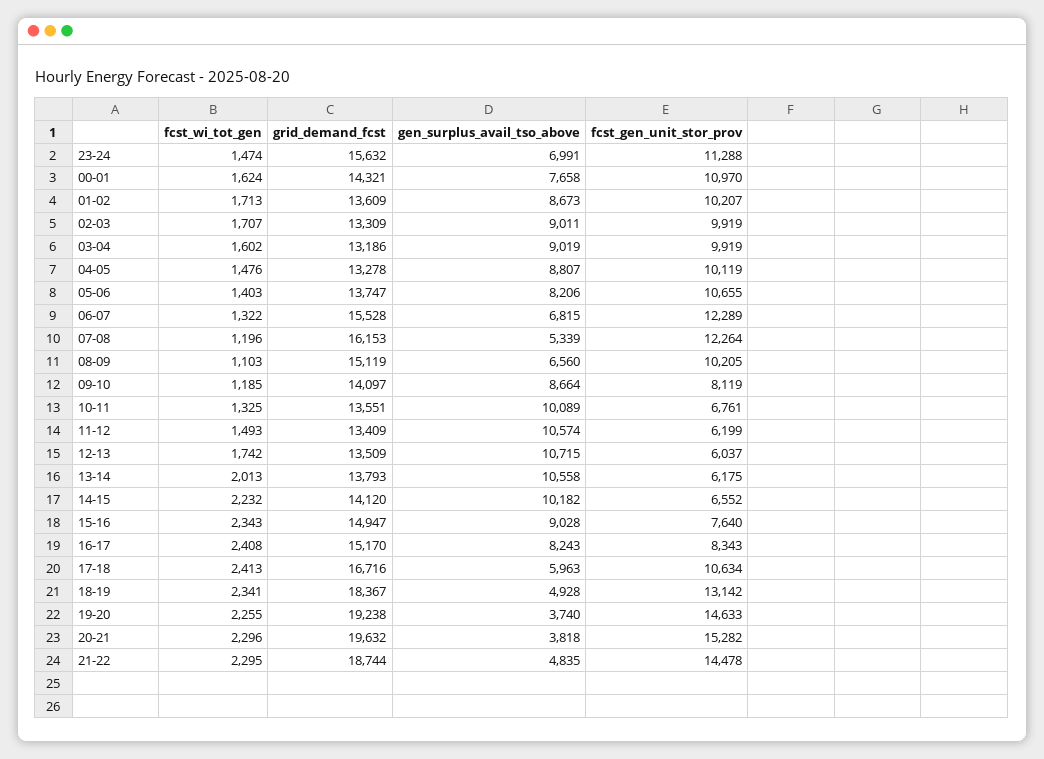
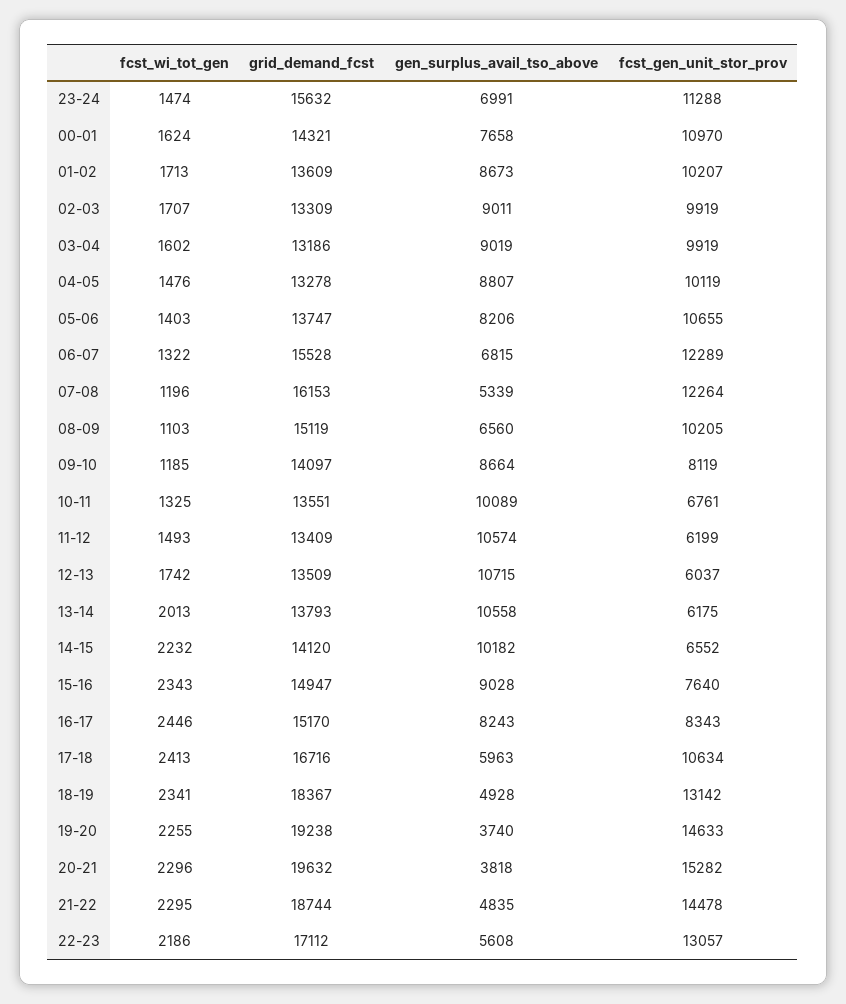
  {
    "fcst_wi_tot_gen": {
      "23-24": 1474,
      "00-01": 1624,
      "01-02": 1713,
      "02-03": 1707,
      "03-04": 1602,
      "04-05": 1476,
      "05-06": 1403,
      "06-07": 1322,
      "07-08": 1196,
      "08-09": 1103,
      "09-10": 1185,
      "10-11": 1325,
      "11-12": 1493,
      "12-13": 1742,
      "13-14": 2013,
      "14-15": 2232,
      "15-16": 2343,
-     "16-17": 2408,
+     "16-17": 2446,
      "17-18": 2413,
      "18-19": 2341,
      "19-20": 2255,
      "20-21": 2296,
-     "21-22": 2295
+     "21-22": 2295,
+     "22-23": 2186
    },
    "grid_demand_fcst": {
      "23-24": 15632,
      "00-01": 14321,
      "01-02": 13609,
      "02-03": 13309,
      "03-04": 13186,
      "04-05": 13278,
      "05-06": 13747,
      "06-07": 15528,
      "07-08": 16153,
      "08-09": 15119,
      "09-10": 14097,
      "10-11": 13551,
      "11-12": 13409,
      "12-13": 13509,
      "13-14": 13793,
      "14-15": 14120,
      "15-16": 14947,
      "16-17": 15170,
      "17-18": 16716,
      "18-19": 18367,
      "19-20": 19238,
      "20-21": 19632,
-     "21-22": 18744
+     "21-22": 18744,
+     "22-23": 17112
    },
    "gen_surplus_avail_tso_above": {
      "23-24": 6991,
      "00-01": 7658,
      "01-02": 8673,
      "02-03": 9011,
      "03-04": 9019,
      "04-05": 8807,
      "05-06": 8206,
      "06-07": 6815,
      "07-08": 5339,
      "08-09": 6560,
      "09-10": 8664,
      "10-11": 10089,
      "11-12": 10574,
      "12-13": 10715,
      "13-14": 10558,
      "14-15": 10182,
      "15-16": 9028,
      "16-17": 8243,
      "17-18": 5963,
      "18-19": 4928,
      "19-20": 3740,
      "20-21": 3818,
-     "21-22": 4835
+     "21-22": 4835,
+     "22-23": 5608
    },
    "fcst_gen_unit_stor_prov": {
      "23-24": 11288,
      "00-01": 10970,
      "01-02": 10207,
      "02-03": 9919,
      "03-04": 9919,
      "04-05": 10119,
      "05-06": 10655,
      "06-07": 12289,
      "07-08": 12264,
      "08-09": 10205,
      "09-10": 8119,
      "10-11": 6761,
      "11-12": 6199,
      "12-13": 6037,
      "13-14": 6175,
      "14-15": 6552,
      "15-16": 7640,
      "16-17": 8343,
      "17-18": 10634,
      "18-19": 13142,
      "19-20": 14633,
      "20-21": 15282,
-     "21-22": 14478
+     "21-22": 14478,
+     "22-23": 13057
    }
  }

